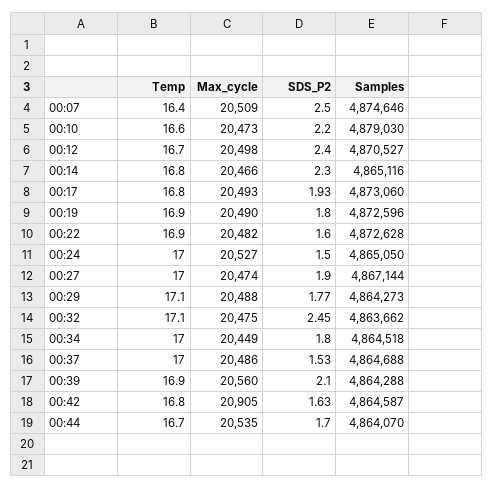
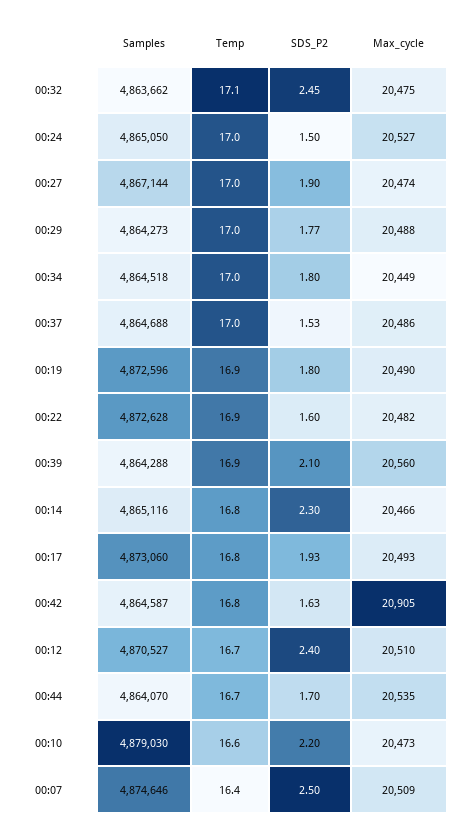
  {
    "Temp": {
      "00:07": 16.4,
      "00:10": 16.6,
      "00:12": 16.7,
      "00:14": 16.8,
      "00:17": 16.8,
      "00:19": 16.9,
      "00:22": 16.9,
      "00:24": 17,
      "00:27": 17,
-     "00:29": 17.1,
+     "00:29": 17,
      "00:32": 17.1,
      "00:34": 17,
      "00:37": 17,
      "00:39": 16.9,
      "00:42": 16.8,
      "00:44": 16.7
    },
    "Max_cycle": {
      "00:07": 20509,
      "00:10": 20473,
-     "00:12": 20498,
+     "00:12": 20510,
      "00:14": 20466,
      "00:17": 20493,
      "00:19": 20490,
      "00:22": 20482,
      "00:24": 20527,
      "00:27": 20474,
      "00:29": 20488,
      "00:32": 20475,
      "00:34": 20449,
      "00:37": 20486,
      "00:39": 20560,
      "00:42": 20905,
      "00:44": 20535
    },
    "SDS_P2": {
      "00:07": 2.5,
      "00:10": 2.2,
      "00:12": 2.4,
      "00:14": 2.3,
      "00:17": 1.93,
      "00:19": 1.8,
      "00:22": 1.6,
      "00:24": 1.5,
      "00:27": 1.9,
      "00:29": 1.77,
      "00:32": 2.45,
      "00:34": 1.8,
      "00:37": 1.53,
      "00:39": 2.1,
      "00:42": 1.63,
      "00:44": 1.7
    },
    "Samples": {
      "00:07": 4874646,
      "00:10": 4879030,
      "00:12": 4870527,
      "00:14": 4865116,
      "00:17": 4873060,
      "00:19": 4872596,
      "00:22": 4872628,
      "00:24": 4865050,
      "00:27": 4867144,
      "00:29": 4864273,
      "00:32": 4863662,
      "00:34": 4864518,
      "00:37": 4864688,
      "00:39": 4864288,
      "00:42": 4864587,
      "00:44": 4864070
    }
  }

